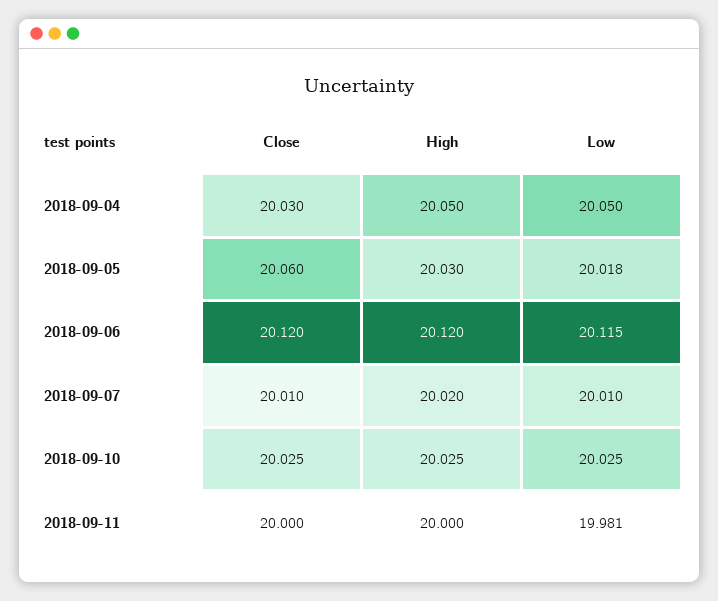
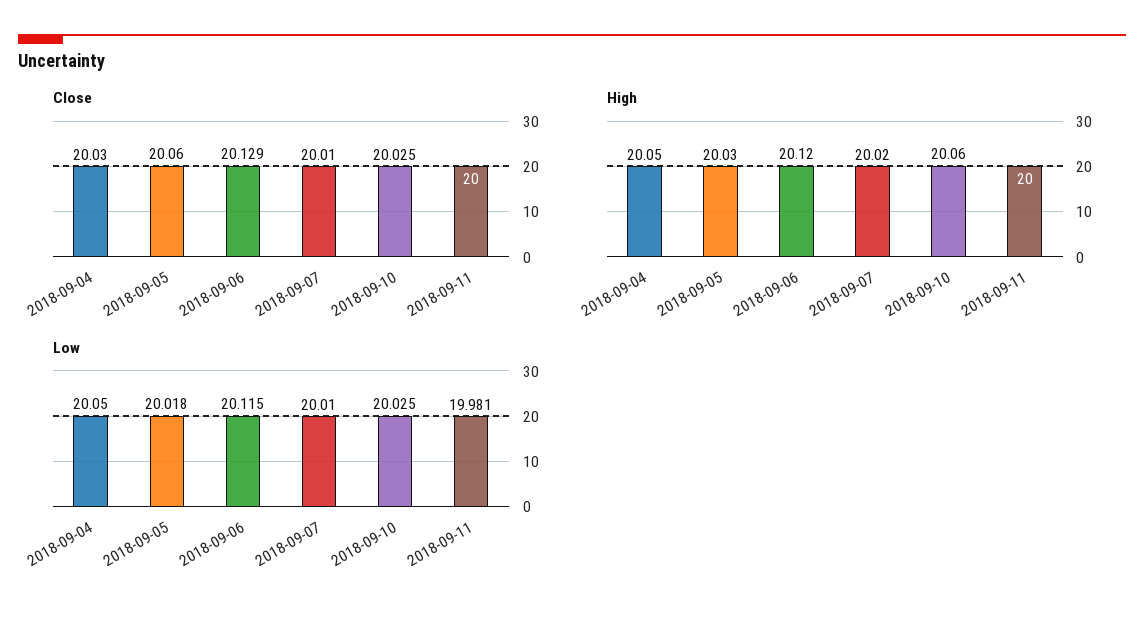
  {
    "Close": {
      "2018-09-04": 20.03,
      "2018-09-05": 20.06,
-     "2018-09-06": 20.12,
+     "2018-09-06": 20.129,
      "2018-09-07": 20.01,
      "2018-09-10": 20.025,
      "2018-09-11": 20
    },
    "High": {
      "2018-09-04": 20.05,
      "2018-09-05": 20.03,
      "2018-09-06": 20.12,
      "2018-09-07": 20.02,
-     "2018-09-10": 20.025,
+     "2018-09-10": 20.06,
      "2018-09-11": 20
    },
    "Low": {
      "2018-09-04": 20.05,
      "2018-09-05": 20.018,
      "2018-09-06": 20.115,
      "2018-09-07": 20.01,
      "2018-09-10": 20.025,
      "2018-09-11": 19.981
    }
  }

